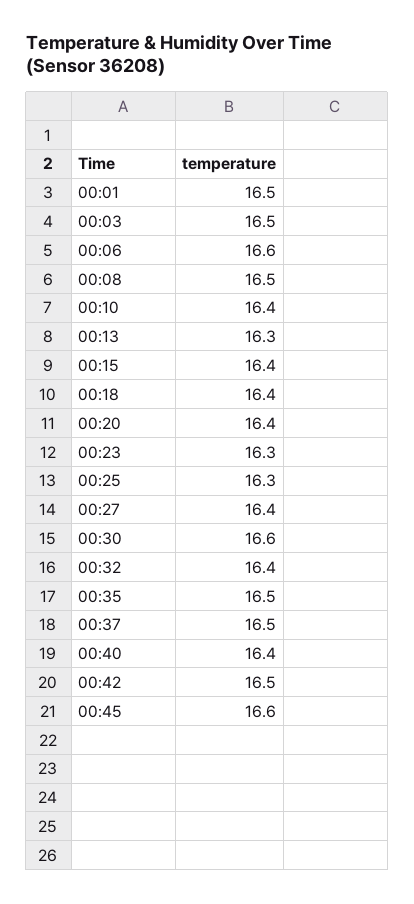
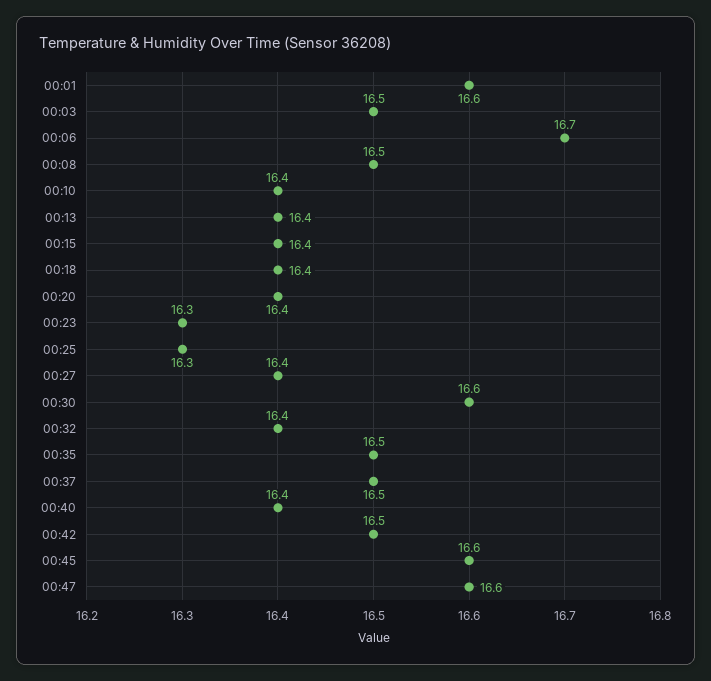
  {
-   "00:01": 16.5,
+   "00:01": 16.6,
    "00:03": 16.5,
-   "00:06": 16.6,
+   "00:06": 16.7,
    "00:08": 16.5,
    "00:10": 16.4,
-   "00:13": 16.3,
+   "00:13": 16.4,
    "00:15": 16.4,
    "00:18": 16.4,
    "00:20": 16.4,
    "00:23": 16.3,
    "00:25": 16.3,
    "00:27": 16.4,
    "00:30": 16.6,
    "00:32": 16.4,
    "00:35": 16.5,
    "00:37": 16.5,
    "00:40": 16.4,
    "00:42": 16.5,
-   "00:45": 16.6
+   "00:45": 16.6,
+   "00:47": 16.6
  }

